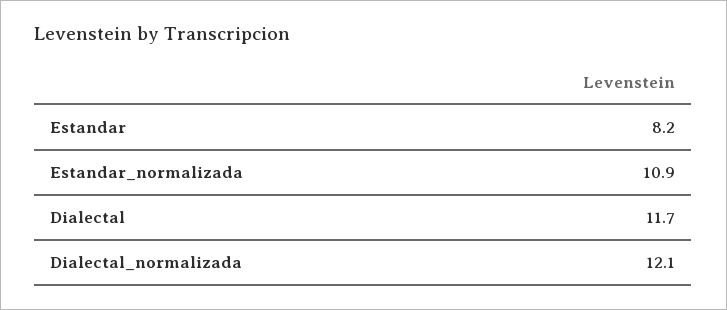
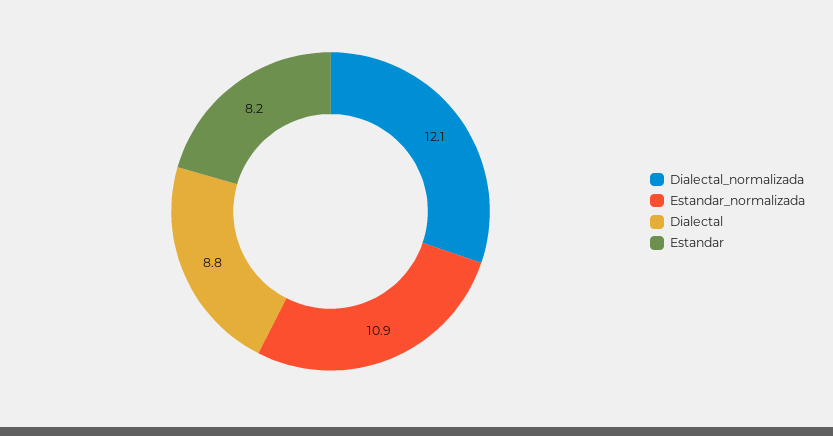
  {
    "Estandar": 8.2,
    "Estandar_normalizada": 10.9,
-   "Dialectal": 11.7,
+   "Dialectal": 8.8,
    "Dialectal_normalizada": 12.1
  }

